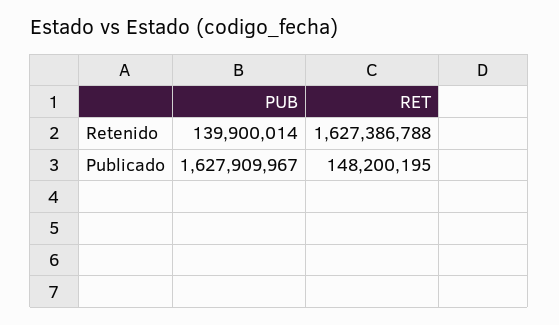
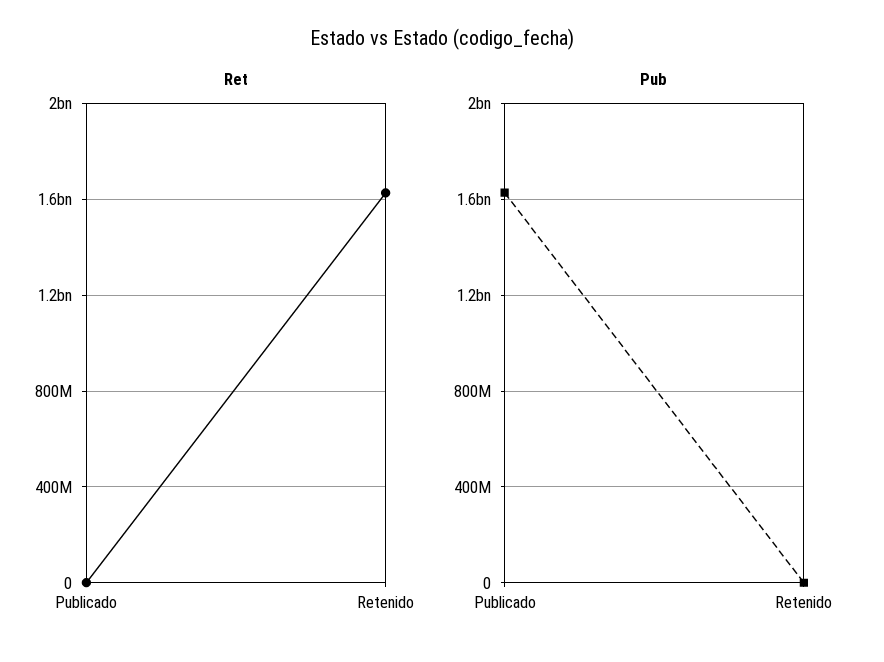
  {
    "PUB": {
-     "Retenido": 139900014,
+     "Retenido": 0,
      "Publicado": 1627909967
    },
    "RET": {
      "Retenido": 1627386788,
-     "Publicado": 148200195
+     "Publicado": 0
    }
  }

